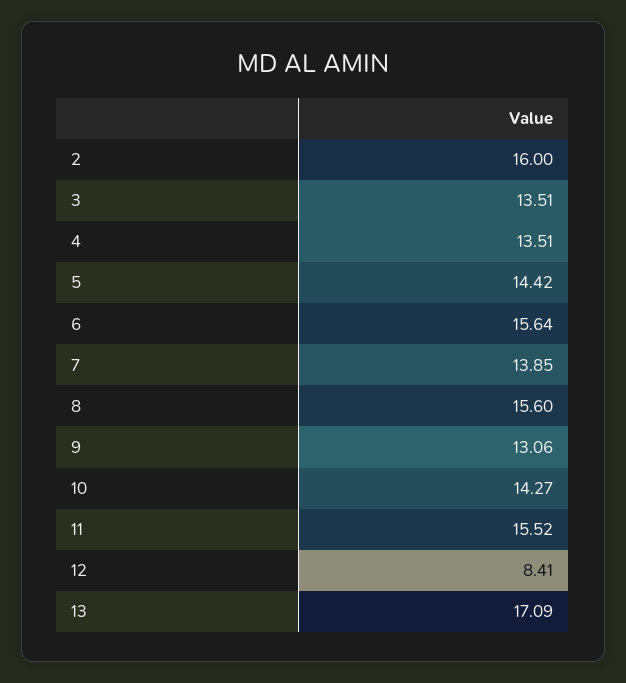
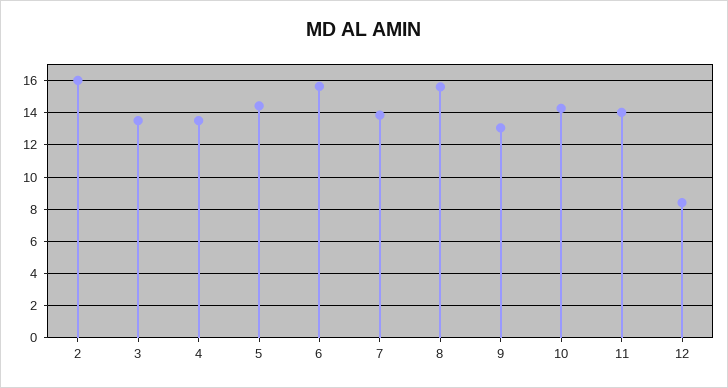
  {
    "2": 16,
    "3": 13.51,
    "4": 13.51,
    "5": 14.42,
    "6": 15.64,
    "7": 13.85,
    "8": 15.6,
    "9": 13.06,
    "10": 14.27,
-   "11": 15.52,
+   "11": 14,
-   "12": 8.41,
+   "12": 8.41
-   "13": 17.09
  }

